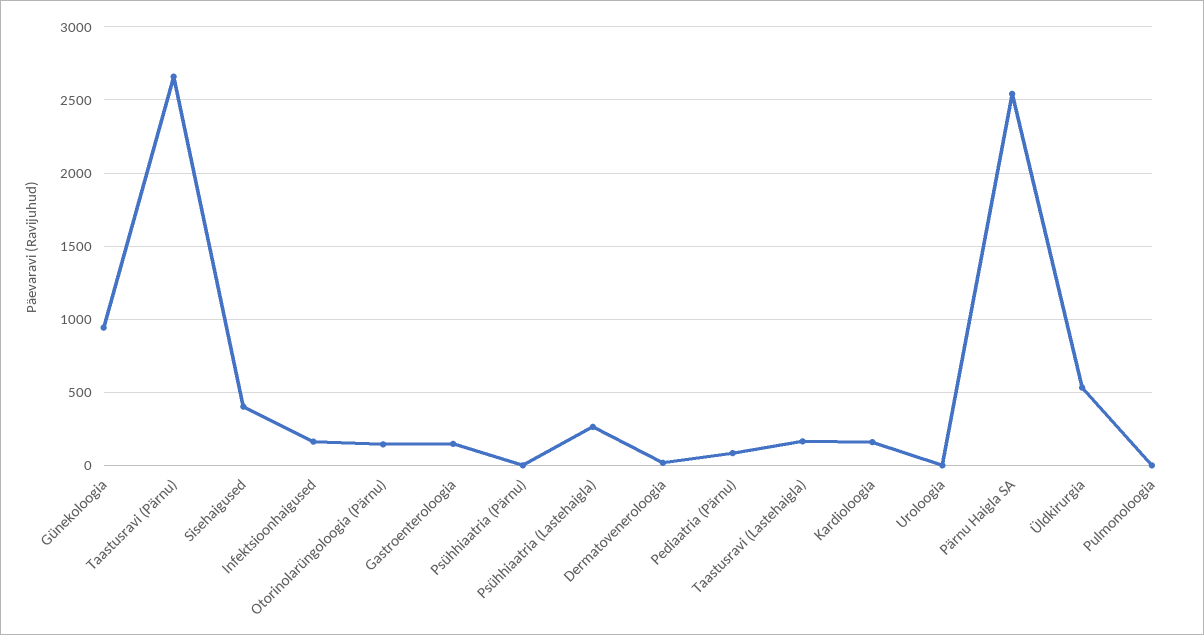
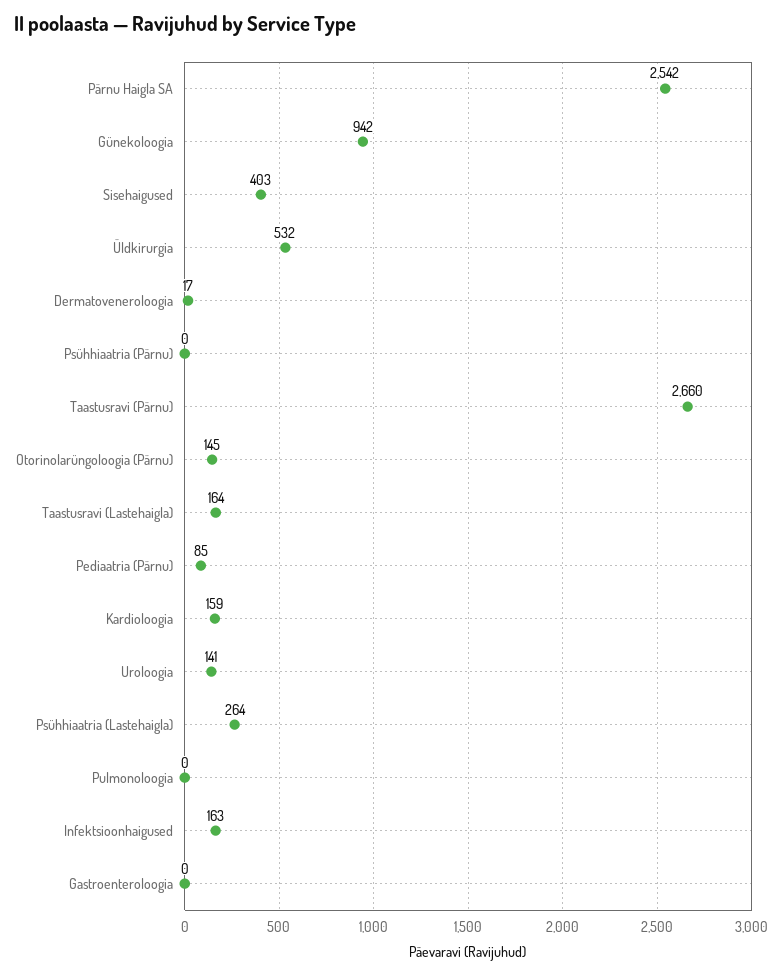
  {
    "Günekoloogia": 942,
    "Taastusravi (Pärnu)": 2660,
    "Sisehaigused": 403,
    "Infektsioonhaigused": 163,
    "Otorinolarüngoloogia (Pärnu)": 145,
-   "Gastroenteroloogia": 150,
+   "Gastroenteroloogia": 0,
    "Psühhiaatria (Pärnu)": 0,
    "Psühhiaatria (Lastehaigla)": 264,
    "Dermatoveneroloogia": 17,
    "Pediaatria (Pärnu)": 85,
    "Taastusravi (Lastehaigla)": 164,
    "Kardioloogia": 159,
-   "Uroloogia": 0,
+   "Uroloogia": 141,
    "Pärnu Haigla SA": 2542,
    "Üldkirurgia": 532,
    "Pulmonoloogia": 0
  }

